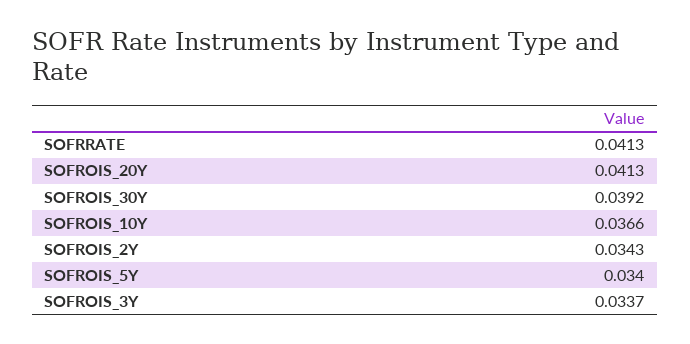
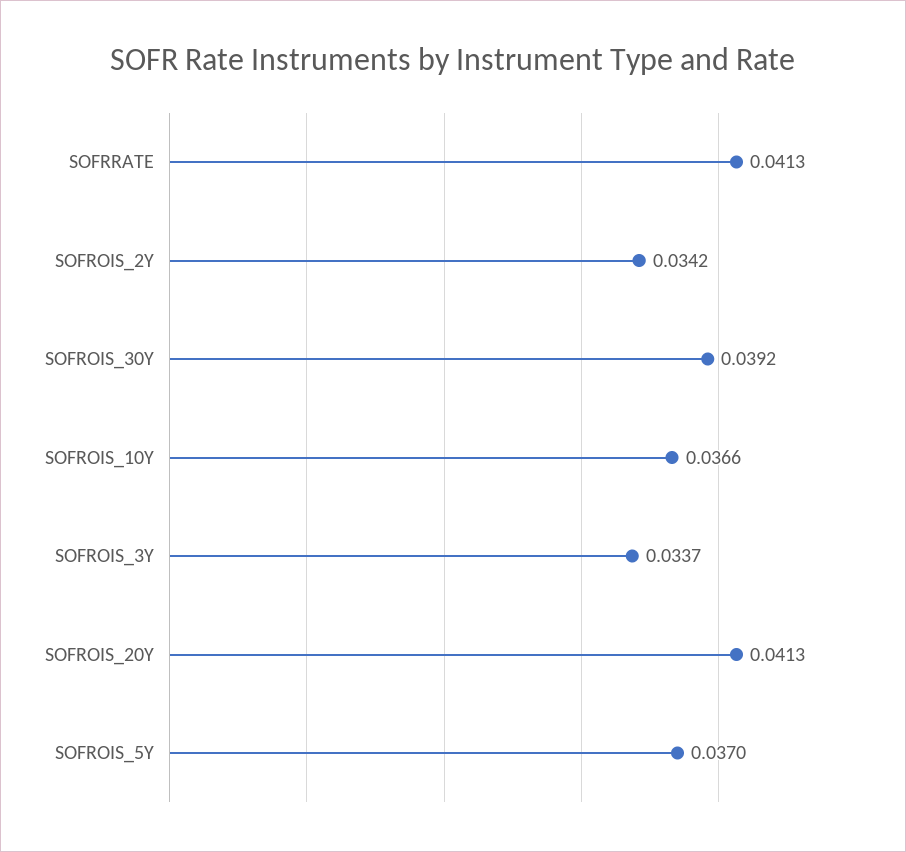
  {
    "SOFRRATE": 0.0413,
    "SOFROIS_20Y": 0.0413,
    "SOFROIS_30Y": 0.0392,
    "SOFROIS_10Y": 0.0366,
-   "SOFROIS_2Y": 0.0343,
+   "SOFROIS_2Y": 0.0342,
-   "SOFROIS_5Y": 0.034,
+   "SOFROIS_5Y": 0.037,
    "SOFROIS_3Y": 0.0337
  }

